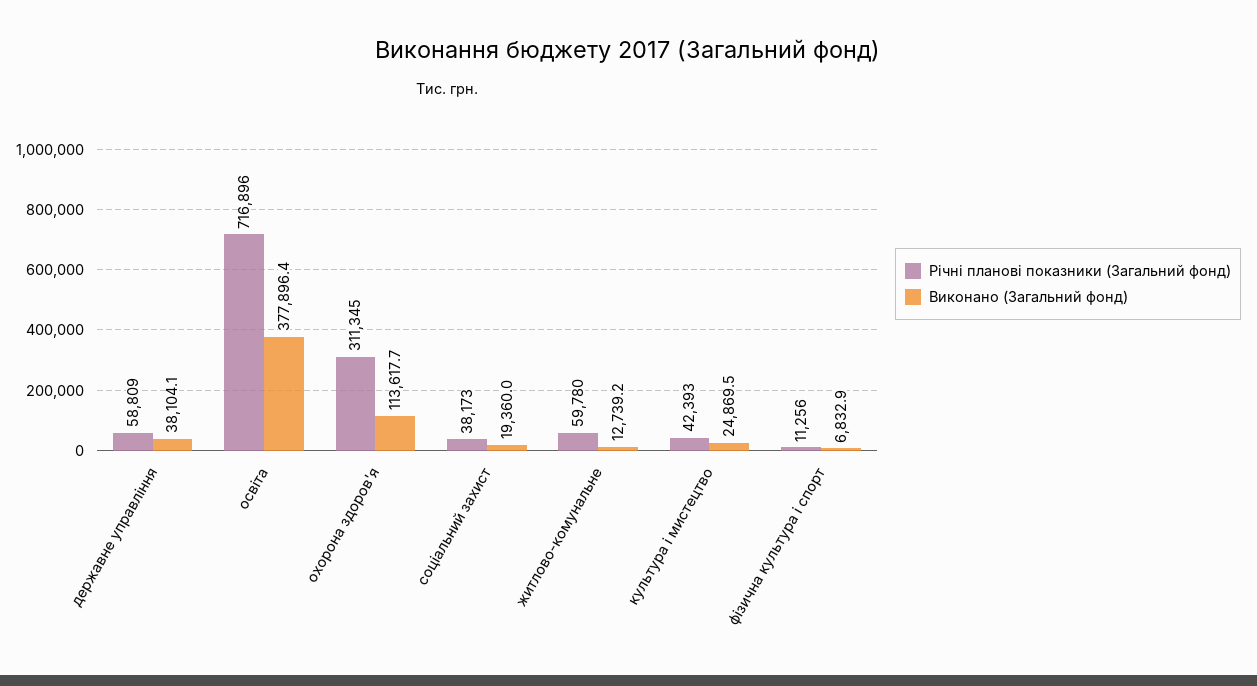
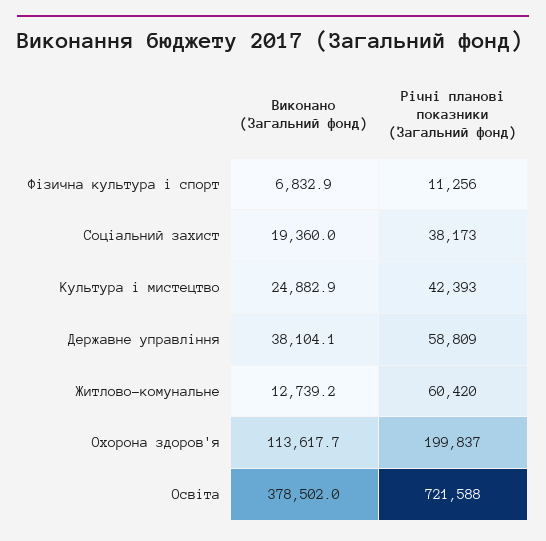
  {
    "Річні планові показники (Загальний фонд)": {
      "державне управління": 58809,
-     "освіта": 716896,
+     "освіта": 721588,
-     "охорона здоров'я": 311345,
+     "охорона здоров'я": 199837,
      "соціальний захист": 38173,
-     "житлово-комунальне": 59780,
+     "житлово-комунальне": 60420,
      "культура і мистецтво": 42393,
      "фізична культура і спорт": 11256
    },
    "Виконано (Загальний фонд)": {
      "державне управління": 38104.1,
-     "освіта": 377896.4,
+     "освіта": 378502,
      "охорона здоров'я": 113617.7,
      "соціальний захист": 19360,
      "житлово-комунальне": 12739.2,
-     "культура і мистецтво": 24869.5,
+     "культура і мистецтво": 24882.9,
      "фізична культура і спорт": 6832.9
    }
  }

